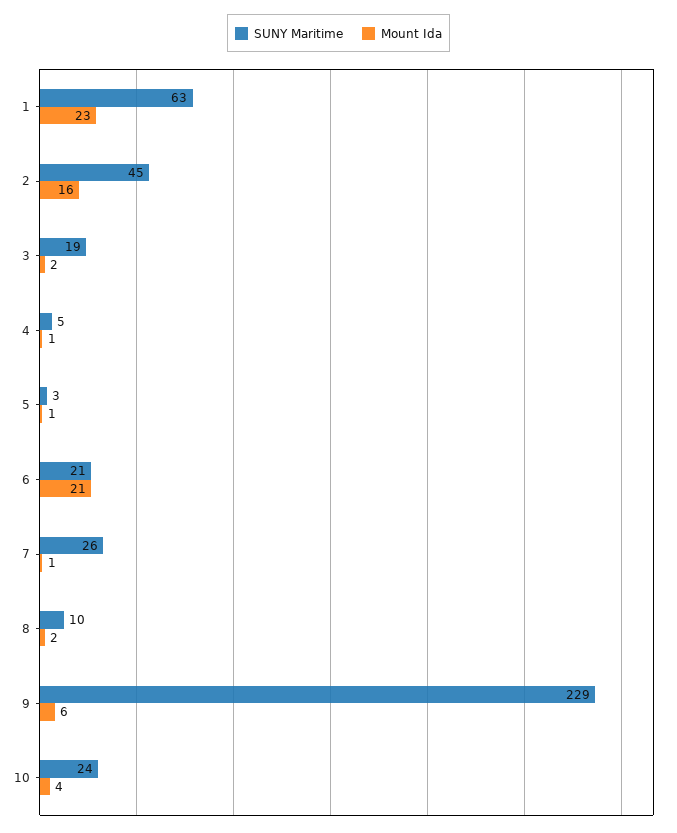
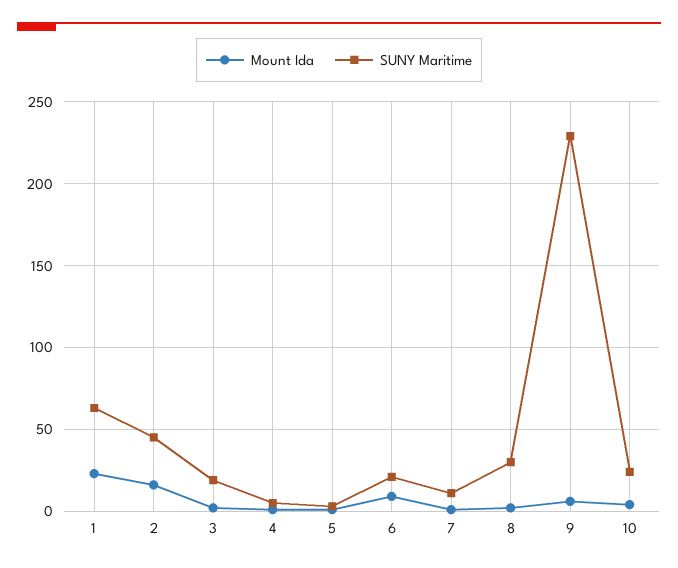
  {
    "SUNY Maritime": {
      "1": 63,
      "2": 45,
      "3": 19,
      "4": 5,
      "5": 3,
      "6": 21,
-     "7": 26,
+     "7": 10,
-     "8": 10,
+     "8": 30,
      "9": 229,
      "10": 24
    },
    "Mount Ida": {
      "1": 23,
      "2": 16,
      "3": 2,
      "4": 1,
      "5": 1,
-     "6": 21,
+     "6": 10,
      "7": 1,
      "8": 2,
      "9": 6,
      "10": 4
    }
  }

